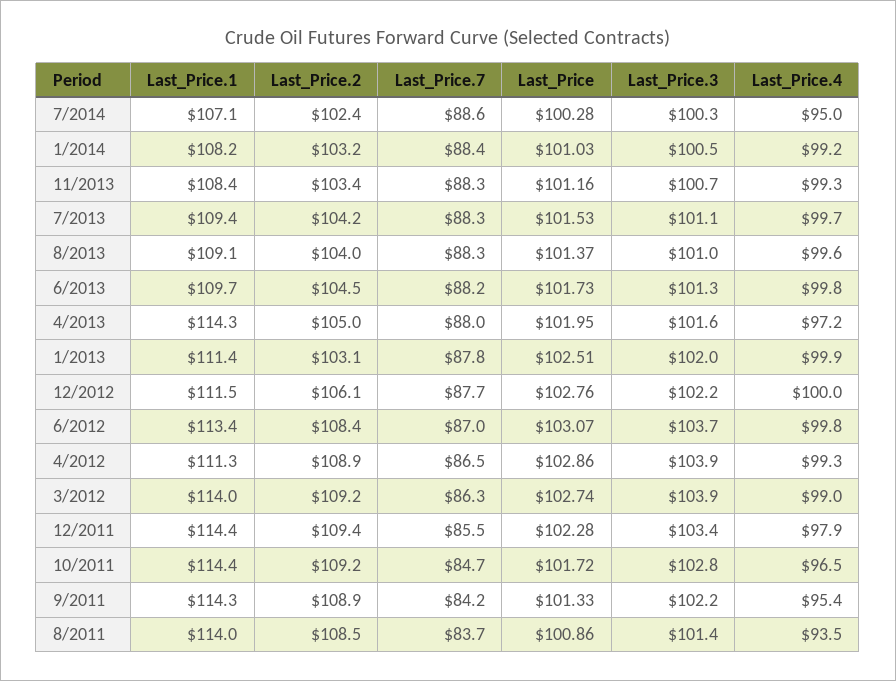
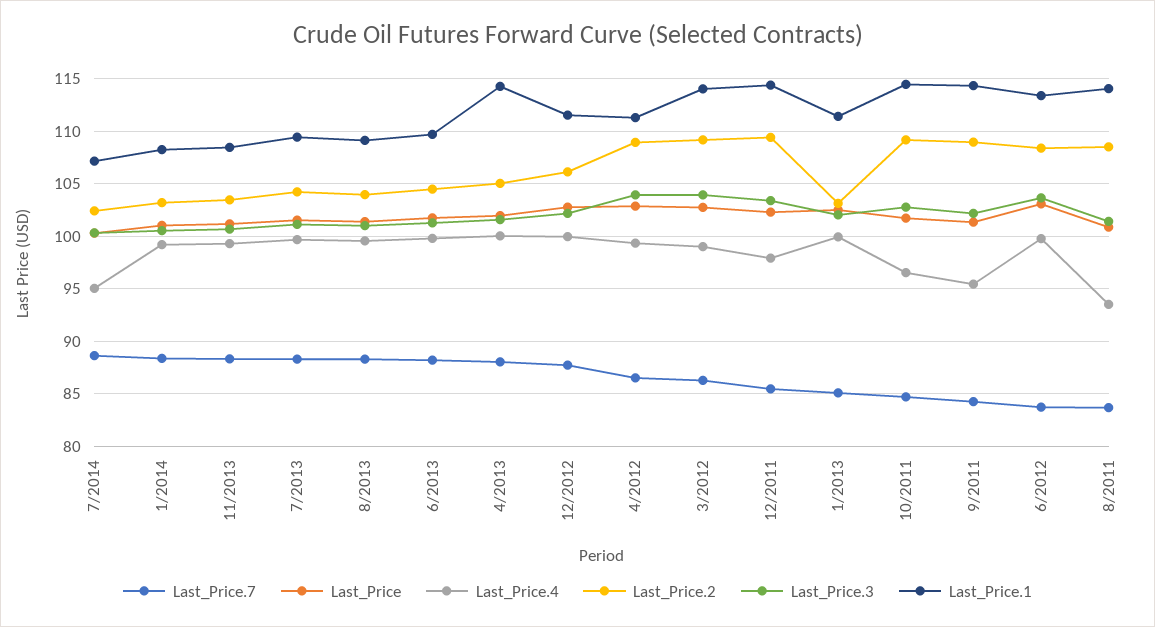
  {
    "Last_Price.1": {
      "7/2014": 107.1,
      "1/2014": 108.2,
      "11/2013": 108.4,
      "7/2013": 109.4,
      "8/2013": 109.1,
      "6/2013": 109.7,
      "4/2013": 114.3,
      "1/2013": 111.4,
      "12/2012": 111.5,
      "6/2012": 113.4,
      "4/2012": 111.3,
      "3/2012": 114,
      "12/2011": 114.4,
      "10/2011": 114.4,
      "9/2011": 114.3,
      "8/2011": 114
    },
    "Last_Price.2": {
      "7/2014": 102.4,
      "1/2014": 103.2,
      "11/2013": 103.4,
      "7/2013": 104.2,
      "8/2013": 104,
      "6/2013": 104.5,
      "4/2013": 105,
      "1/2013": 103.1,
      "12/2012": 106.1,
      "6/2012": 108.4,
      "4/2012": 108.9,
      "3/2012": 109.2,
      "12/2011": 109.4,
      "10/2011": 109.2,
      "9/2011": 108.9,
      "8/2011": 108.5
    },
    "Last_Price.7": {
      "7/2014": 88.6,
      "1/2014": 88.4,
      "11/2013": 88.3,
      "7/2013": 88.3,
      "8/2013": 88.3,
      "6/2013": 88.2,
      "4/2013": 88,
-     "1/2013": 87.8,
+     "1/2013": 85,
      "12/2012": 87.7,
-     "6/2012": 87,
+     "6/2012": 84,
      "4/2012": 86.5,
      "3/2012": 86.3,
      "12/2011": 85.5,
      "10/2011": 84.7,
      "9/2011": 84.2,
      "8/2011": 83.7
    },
    "Last_Price": {
      "7/2014": 100.28,
      "1/2014": 101.03,
      "11/2013": 101.16,
      "7/2013": 101.53,
      "8/2013": 101.37,
      "6/2013": 101.73,
      "4/2013": 101.95,
      "1/2013": 102.51,
      "12/2012": 102.76,
      "6/2012": 103.07,
      "4/2012": 102.86,
      "3/2012": 102.74,
      "12/2011": 102.28,
      "10/2011": 101.72,
      "9/2011": 101.33,
      "8/2011": 100.86
    },
    "Last_Price.3": {
      "7/2014": 100.3,
      "1/2014": 100.5,
      "11/2013": 100.7,
      "7/2013": 101.1,
      "8/2013": 101,
      "6/2013": 101.3,
      "4/2013": 101.6,
      "1/2013": 102,
      "12/2012": 102.2,
      "6/2012": 103.7,
      "4/2012": 103.9,
      "3/2012": 103.9,
      "12/2011": 103.4,
      "10/2011": 102.8,
      "9/2011": 102.2,
      "8/2011": 101.4
    },
    "Last_Price.4": {
      "7/2014": 95,
      "1/2014": 99.2,
      "11/2013": 99.3,
      "7/2013": 99.7,
      "8/2013": 99.6,
      "6/2013": 99.8,
-     "4/2013": 97.2,
+     "4/2013": 100,
      "1/2013": 99.9,
      "12/2012": 100,
      "6/2012": 99.8,
      "4/2012": 99.3,
      "3/2012": 99,
      "12/2011": 97.9,
      "10/2011": 96.5,
      "9/2011": 95.4,
      "8/2011": 93.5
    }
  }

